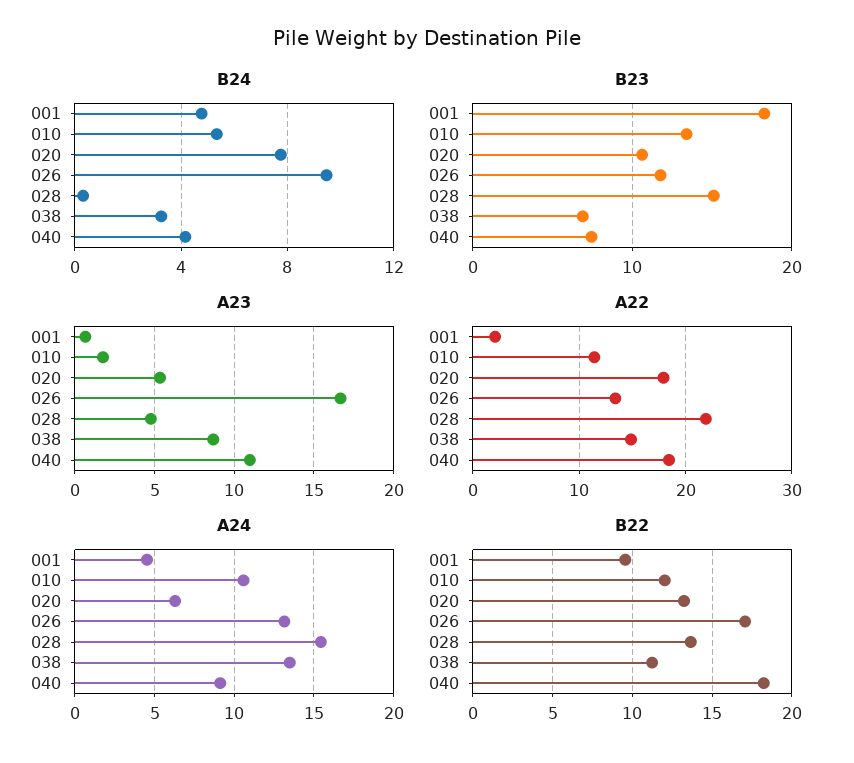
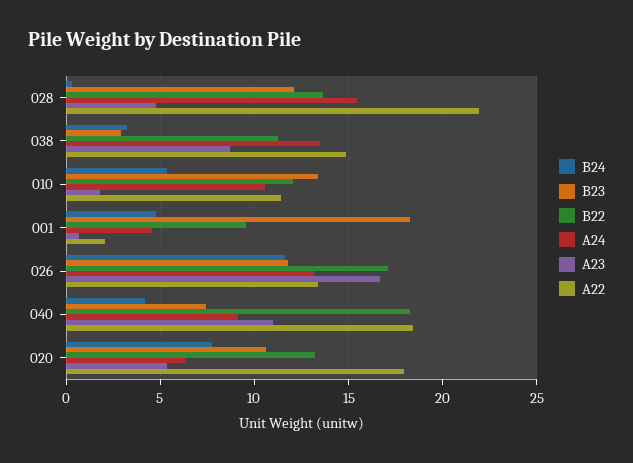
  {
    "B24": {
      "001": 5,
      "010": 5.5,
      "020": 8,
-     "026": 9.5,
+     "026": 11.5,
      "028": 0.5,
      "038": 3.5,
      "040": 4
    },
    "B23": {
      "001": 18.5,
      "010": 13.5,
      "020": 10.5,
      "026": 12,
-     "028": 15,
+     "028": 12,
-     "038": 7,
+     "038": 3,
      "040": 7.5
    },
    "A23": {
      "001": 0.5,
      "010": 2,
      "020": 5.5,
      "026": 16.5,
      "028": 5,
      "038": 8.5,
      "040": 11
    },
    "A22": {
      "001": 2,
      "010": 11.5,
      "020": 18,
      "026": 13.5,
      "028": 22,
      "038": 15,
      "040": 18.5
    },
    "A24": {
      "001": 4.5,
      "010": 10.5,
      "020": 6.5,
      "026": 13,
      "028": 15.5,
      "038": 13.5,
      "040": 9
    },
    "B22": {
      "001": 9.5,
      "010": 12,
      "020": 13,
      "026": 17,
      "028": 13.5,
      "038": 11,
      "040": 18
    }
  }

